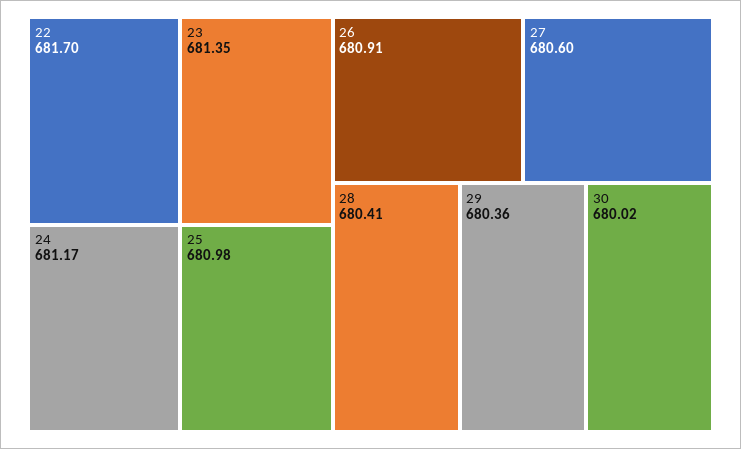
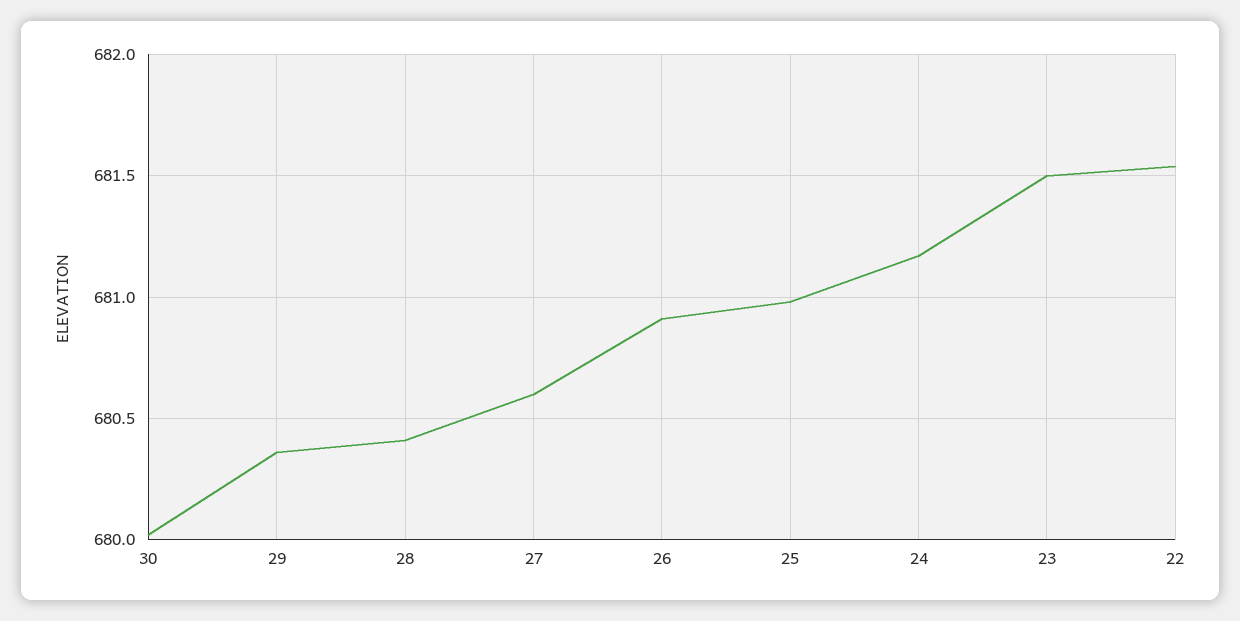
  {
-   "22": 681.7,
+   "22": 681.55,
-   "23": 681.35,
+   "23": 681.5,
    "24": 681.17,
    "25": 680.98,
    "26": 680.91,
    "27": 680.6,
    "28": 680.41,
    "29": 680.36,
    "30": 680.02
  }

